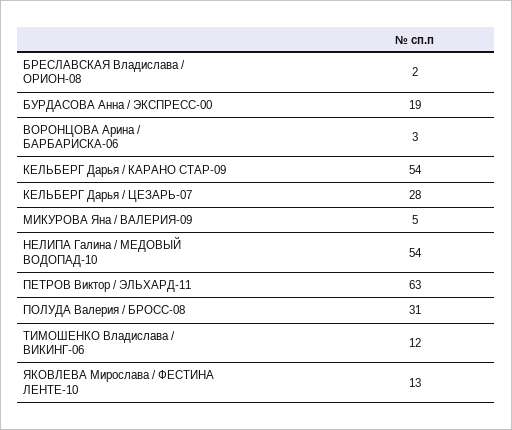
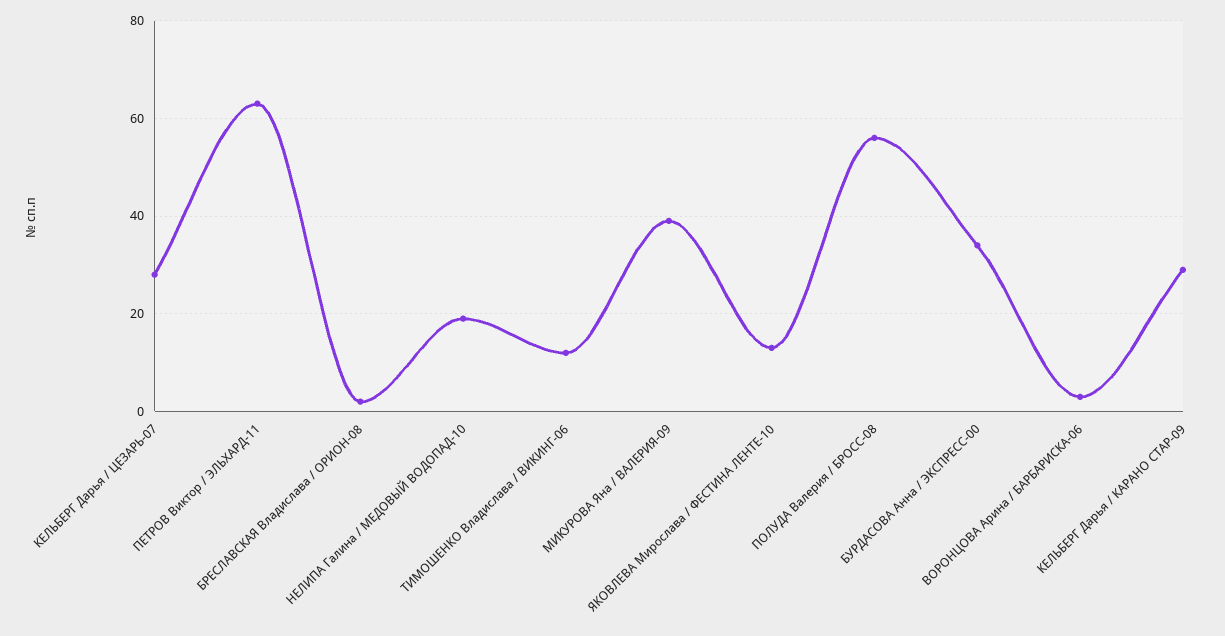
  {
    "БРЕСЛАВСКАЯ Владислава / ОРИОН-08": 2,
-   "БУРДАСОВА Анна / ЭКСПРЕСС-00": 19,
+   "БУРДАСОВА Анна / ЭКСПРЕСС-00": 35,
    "ВОРОНЦОВА Арина / БАРБАРИСКА-06": 3,
-   "КЕЛЬБЕРГ Дарья / КАРАНО СТАР-09": 54,
+   "КЕЛЬБЕРГ Дарья / КАРАНО СТАР-09": 30,
    "КЕЛЬБЕРГ Дарья / ЦЕЗАРЬ-07": 28,
-   "МИКУРОВА Яна / ВАЛЕРИЯ-09": 5,
+   "МИКУРОВА Яна / ВАЛЕРИЯ-09": 40,
-   "НЕЛИПА Галина / МЕДОВЫЙ ВОДОПАД-10": 54,
+   "НЕЛИПА Галина / МЕДОВЫЙ ВОДОПАД-10": 20,
    "ПЕТРОВ Виктор / ЭЛЬХАРД-11": 63,
-   "ПОЛУДА Валерия / БРОСС-08": 31,
+   "ПОЛУДА Валерия / БРОСС-08": 55,
    "ТИМОШЕНКО Владислава / ВИКИНГ-06": 12,
    "ЯКОВЛЕВА Мирослава / ФЕСТИНА ЛЕНТЕ-10": 13
  }

